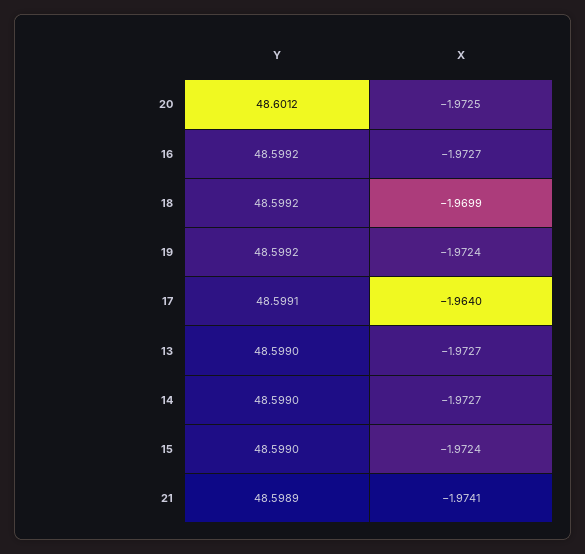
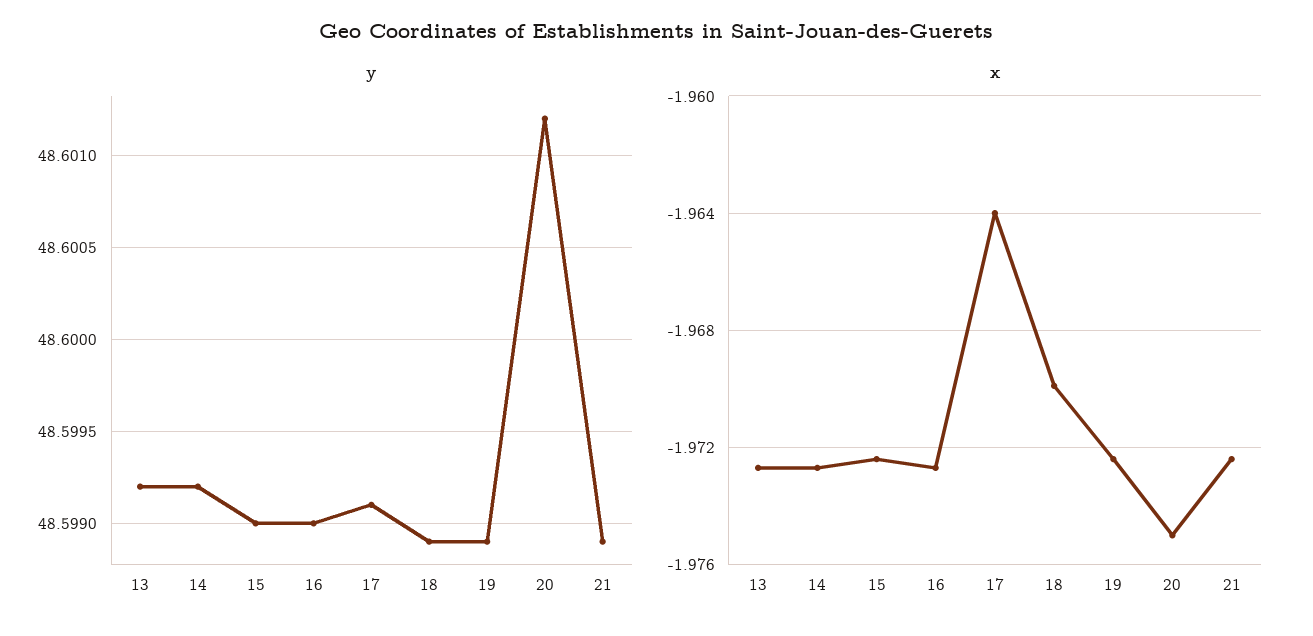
  {
    "Y": {
      "20": 48.6012,
-     "16": 48.5992,
+     "16": 48.599,
-     "18": 48.5992,
+     "18": 48.5989,
-     "19": 48.5992,
+     "19": 48.5989,
      "17": 48.5991,
-     "13": 48.599,
+     "13": 48.5992,
-     "14": 48.599,
+     "14": 48.5992,
      "15": 48.599,
      "21": 48.5989
    },
    "X": {
-     "20": -1.9725,
+     "20": -1.975,
      "16": -1.9727,
      "18": -1.9699,
      "19": -1.9724,
      "17": -1.964,
      "13": -1.9727,
      "14": -1.9727,
      "15": -1.9724,
-     "21": -1.9741
+     "21": -1.9725
    }
  }

